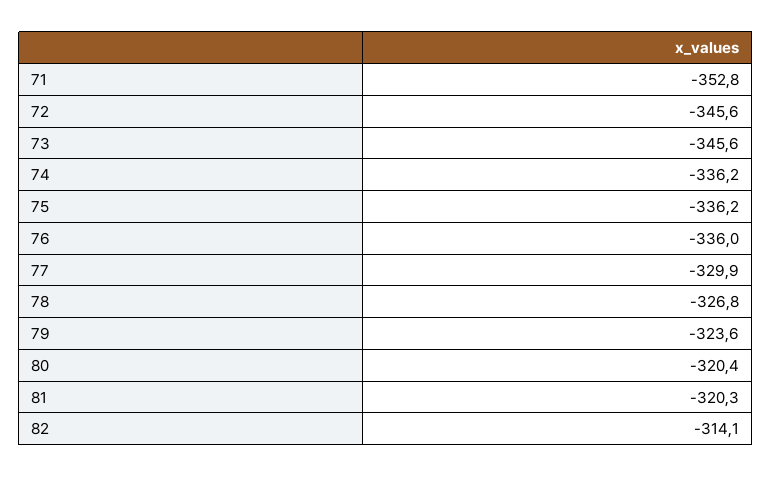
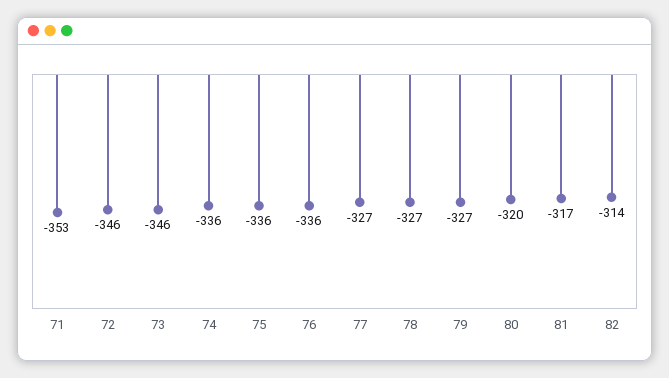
  {
    "71": -352.8,
    "72": -345.6,
    "73": -345.6,
    "74": -336.2,
    "75": -336.2,
    "76": -336,
-   "77": -329.9,
+   "77": -327,
    "78": -326.8,
-   "79": -323.6,
+   "79": -327,
    "80": -320.4,
-   "81": -320.3,
+   "81": -317,
    "82": -314.1
  }

